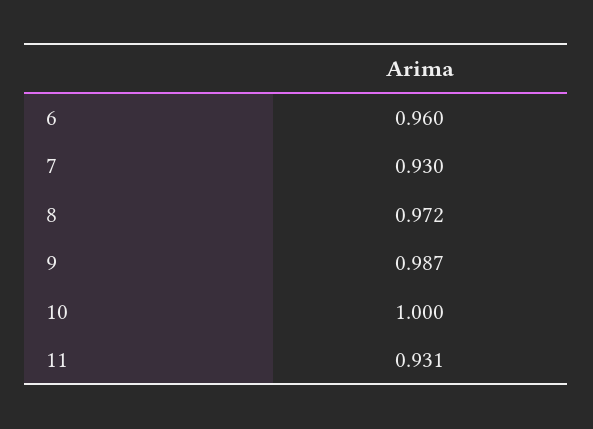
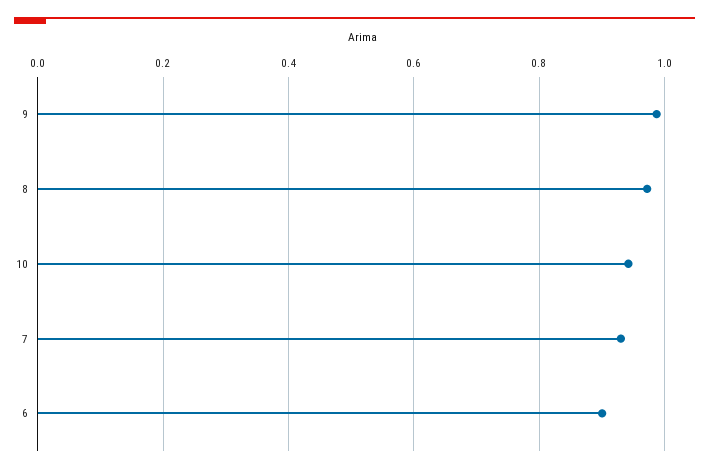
  {
-   "6": 0.96,
+   "6": 0.9,
    "7": 0.93,
    "8": 0.972,
    "9": 0.987,
-   "10": 1,
+   "10": 0.94
-   "11": 0.931
  }

